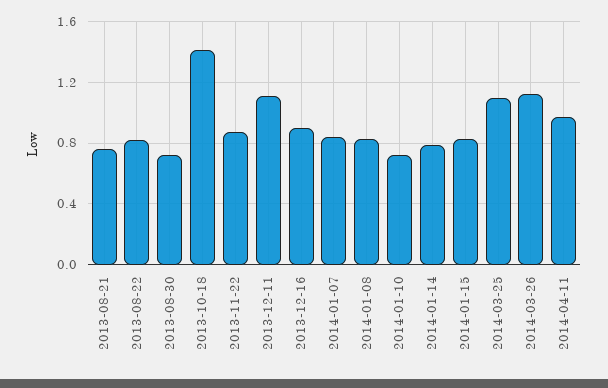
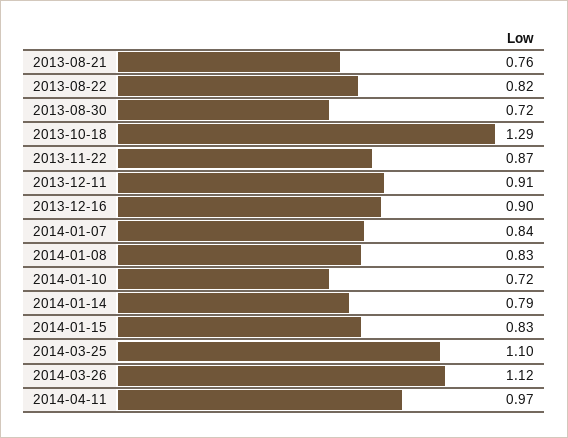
  {
    "2013-08-21": 0.76,
    "2013-08-22": 0.82,
    "2013-08-30": 0.72,
-   "2013-10-18": 1.4,
+   "2013-10-18": 1.29,
    "2013-11-22": 0.87,
-   "2013-12-11": 1.1,
+   "2013-12-11": 0.91,
    "2013-12-16": 0.9,
    "2014-01-07": 0.84,
    "2014-01-08": 0.83,
    "2014-01-10": 0.72,
    "2014-01-14": 0.79,
    "2014-01-15": 0.83,
    "2014-03-25": 1.1,
    "2014-03-26": 1.12,
    "2014-04-11": 0.97
  }

